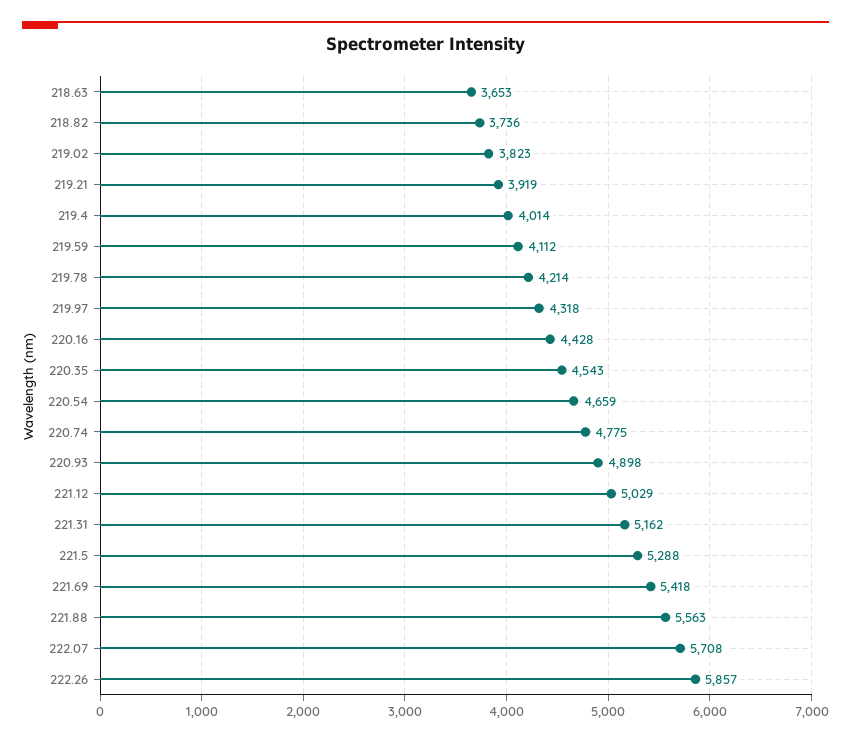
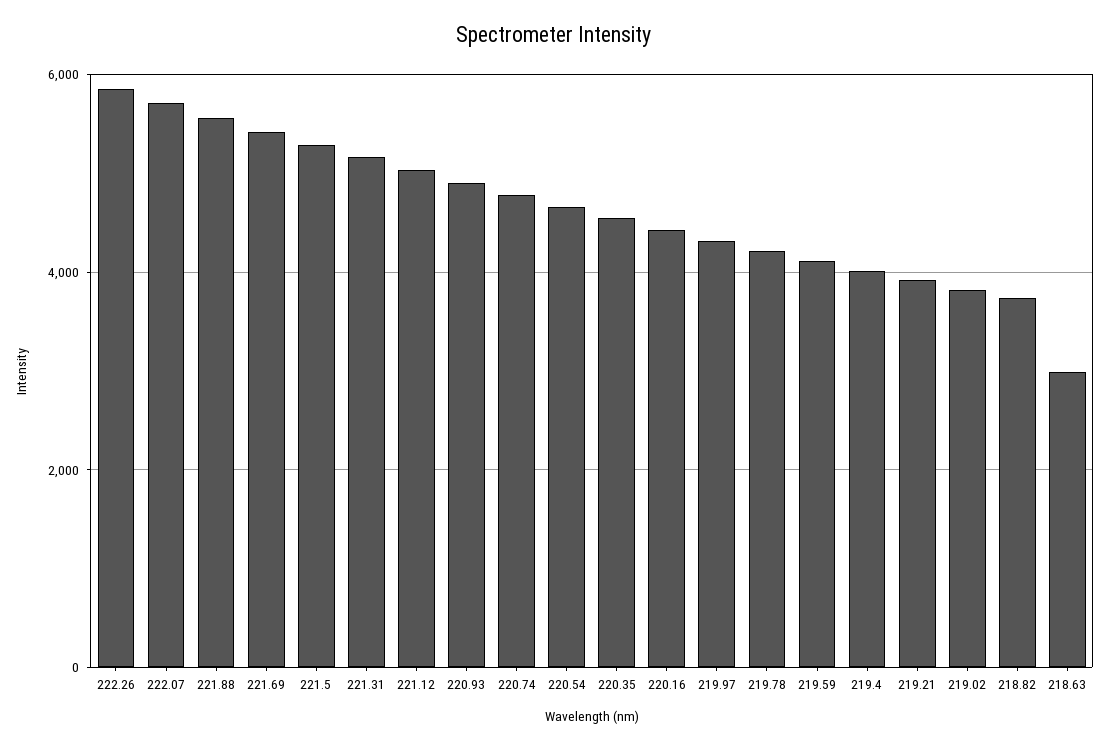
  {
-   "218.63": 3653,
+   "218.63": 3000,
    "218.82": 3736,
    "219.02": 3823,
    "219.21": 3919,
    "219.4": 4014,
    "219.59": 4112,
    "219.78": 4214,
    "219.97": 4318,
    "220.16": 4428,
    "220.35": 4543,
    "220.54": 4659,
    "220.74": 4775,
    "220.93": 4898,
    "221.12": 5029,
    "221.31": 5162,
    "221.5": 5288,
    "221.69": 5418,
    "221.88": 5563,
    "222.07": 5708,
    "222.26": 5857
  }

